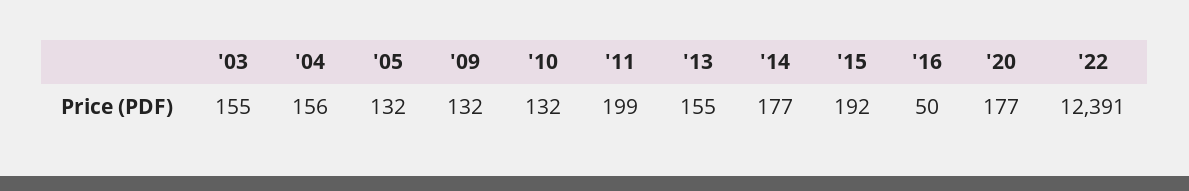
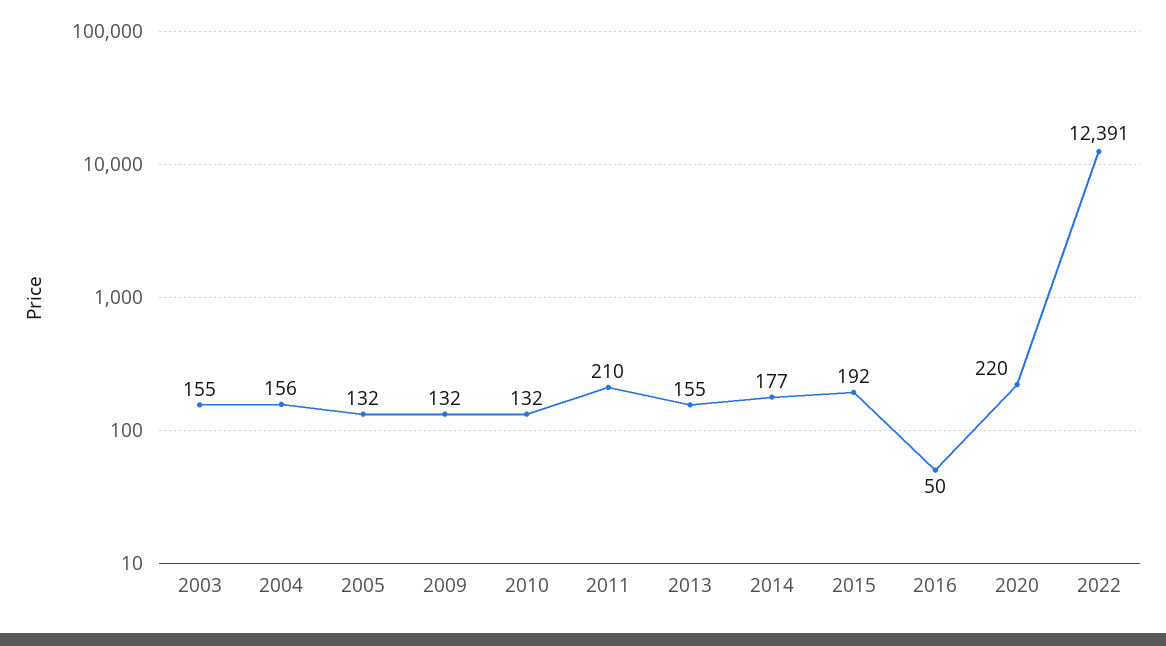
  {
    "'03": 155,
    "'04": 156,
    "'05": 132,
    "'09": 132,
    "'10": 132,
-   "'11": 199,
+   "'11": 210,
    "'13": 155,
    "'14": 177,
    "'15": 192,
    "'16": 50,
-   "'20": 177,
+   "'20": 220,
    "'22": 12391
  }

